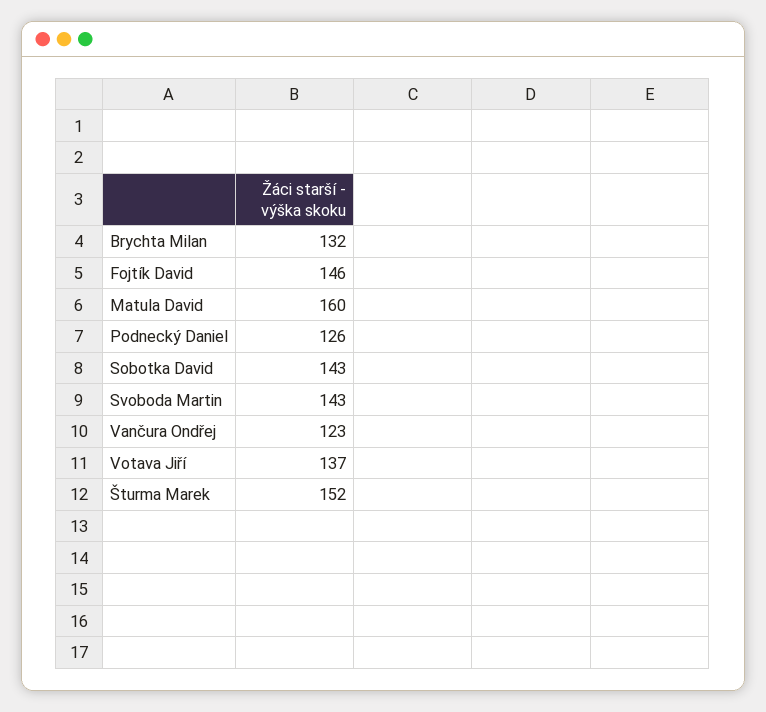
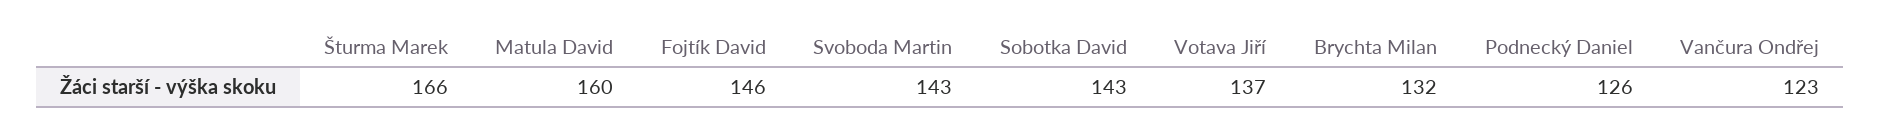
  {
    "Brychta Milan": 132,
    "Fojtík David": 146,
    "Matula David": 160,
    "Podnecký Daniel": 126,
    "Sobotka David": 143,
    "Svoboda Martin": 143,
    "Vančura Ondřej": 123,
    "Votava Jiří": 137,
-   "Šturma Marek": 152
+   "Šturma Marek": 166
  }

